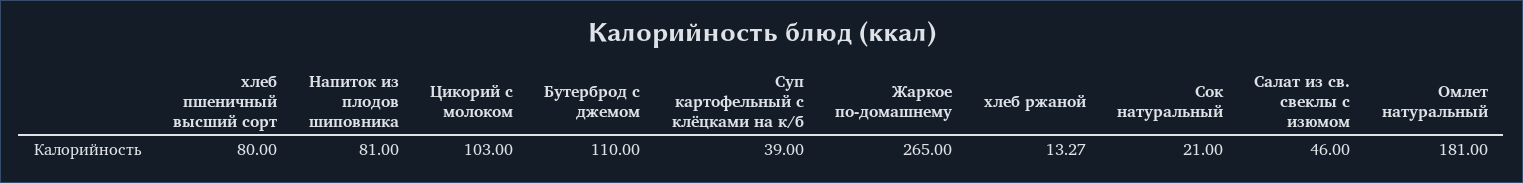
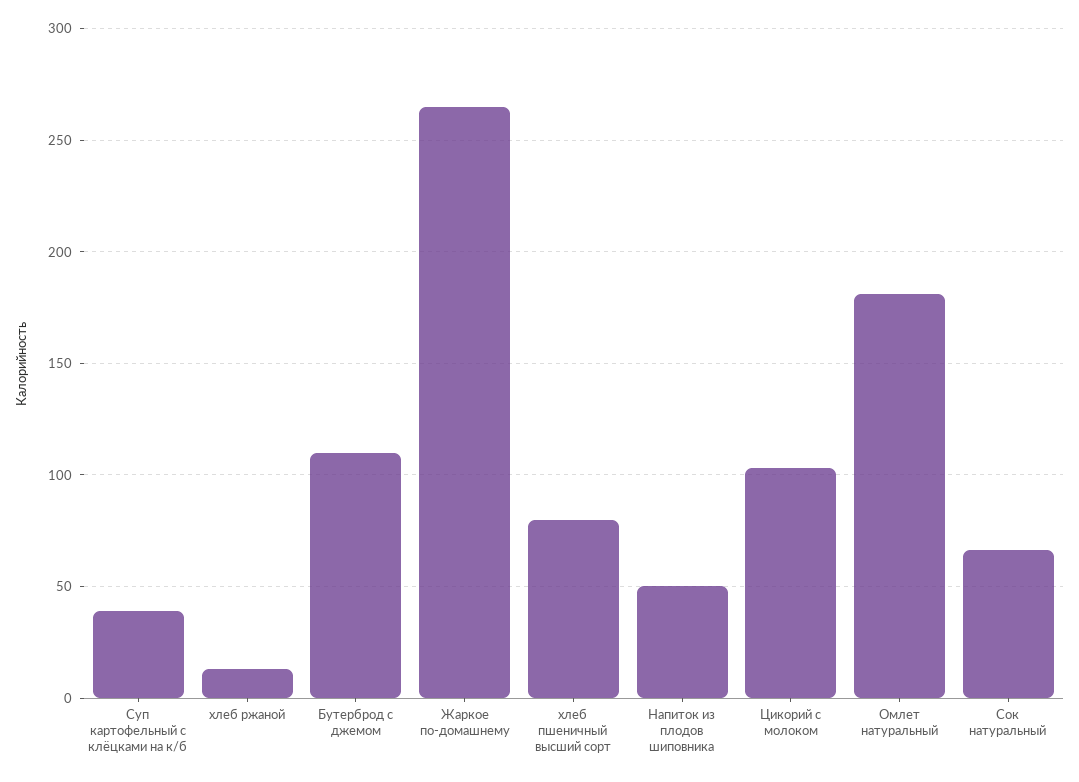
  {
    "хлеб пшеничный высший сорт": 80,
-   "Напиток из плодов шиповника": 81,
+   "Напиток из плодов шиповника": 50,
    "Цикорий с молоком": 103,
    "Бутерброд с джемом": 110,
    "Суп картофельный с клёцками на к/б": 39,
    "Жаркое по-домашнему": 265,
    "хлеб ржаной": 13.27,
-   "Сок натуральный": 21,
+   "Сок натуральный": 65,
-   "Салат из св. свеклы с изюмом": 46,
    "Омлет натуральный": 181
  }

